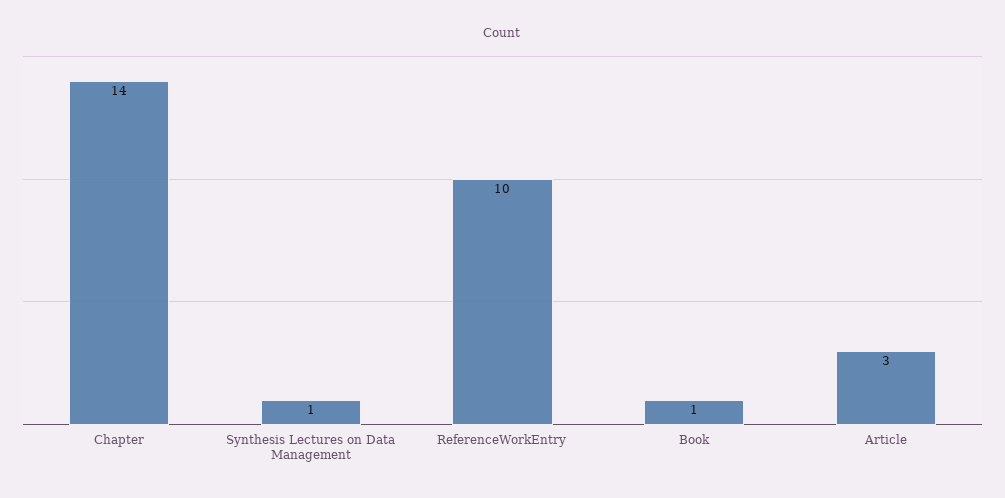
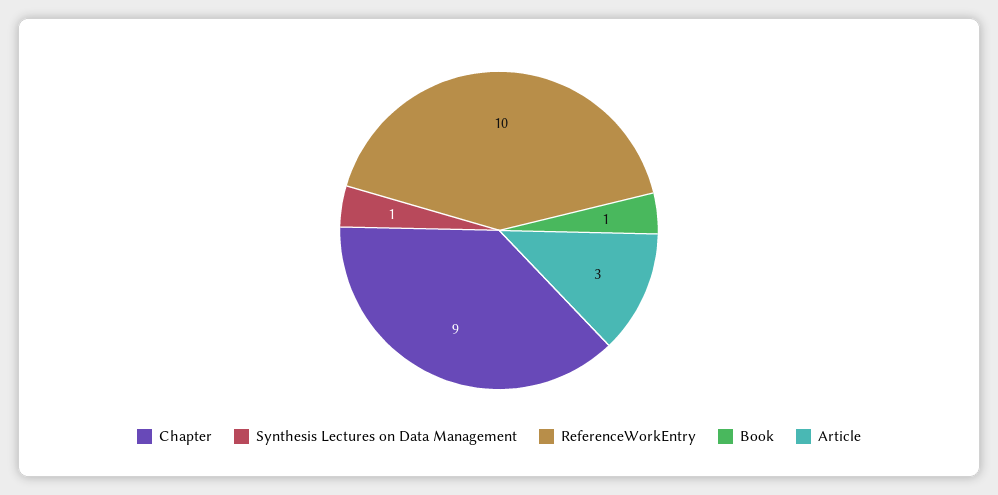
  {
-   "Chapter": 14,
+   "Chapter": 9,
    "Synthesis Lectures on Data Management": 1,
    "ReferenceWorkEntry": 10,
    "Book": 1,
    "Article": 3
  }

